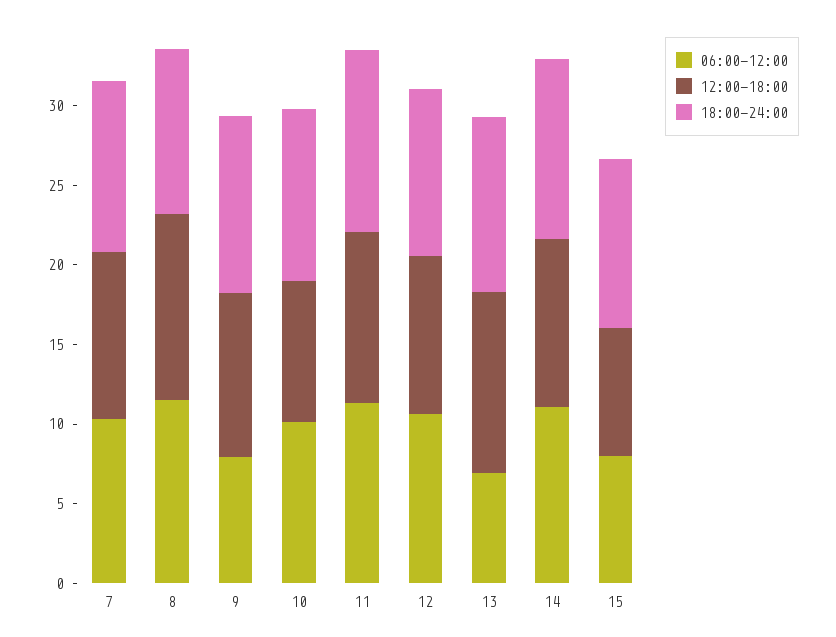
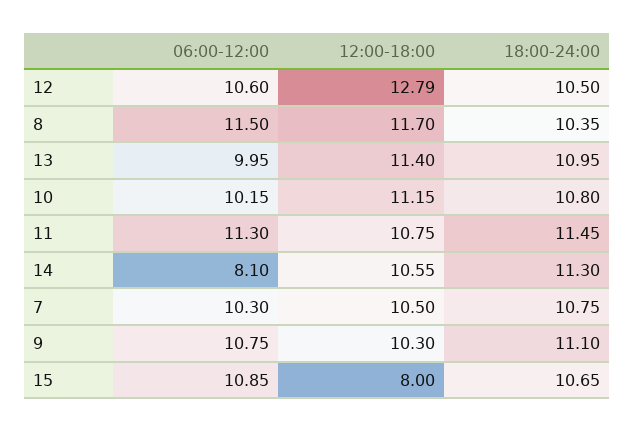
  {
    "06:00-12:00": {
      "7": 10.3,
      "8": 11.5,
-     "9": 8,
+     "9": 10.75,
      "10": 10.15,
      "11": 11.3,
      "12": 10.6,
-     "13": 7,
+     "13": 9.95,
-     "14": 11,
+     "14": 8.1,
-     "15": 8
+     "15": 10.85
    },
    "12:00-18:00": {
      "7": 10.5,
      "8": 11.7,
      "9": 10.3,
-     "10": 9,
+     "10": 11.15,
      "11": 10.75,
-     "12": 10,
+     "12": 12.79,
      "13": 11.4,
      "14": 10.55,
      "15": 8
    },
    "18:00-24:00": {
      "7": 10.75,
      "8": 10.35,
      "9": 11.1,
      "10": 10.8,
      "11": 11.45,
      "12": 10.5,
      "13": 10.95,
      "14": 11.3,
      "15": 10.65
    }
  }

